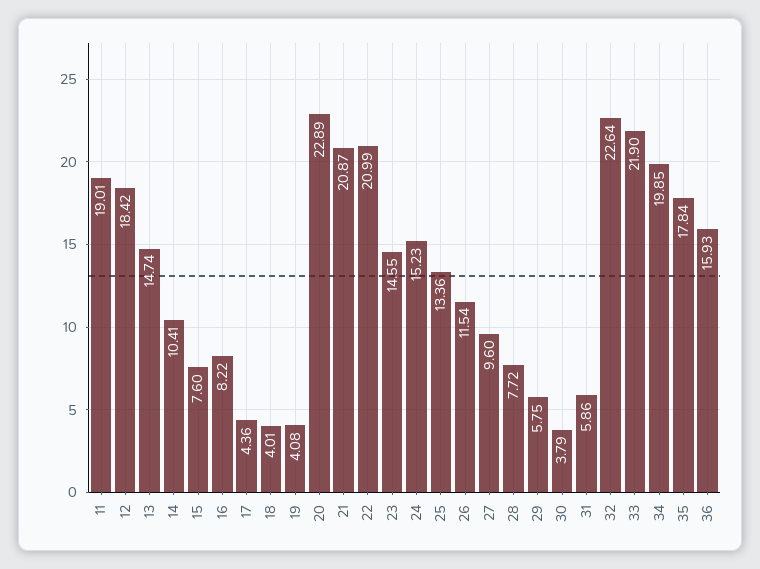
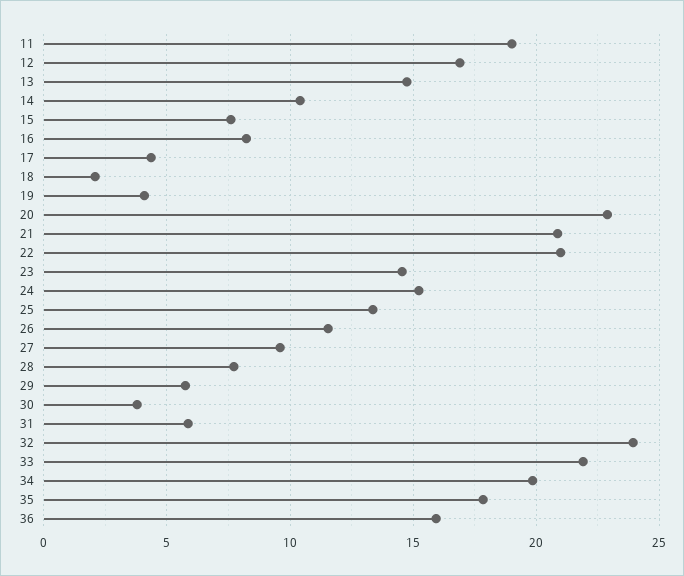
  {
    "11": 19.01,
-   "12": 18.42,
+   "12": 17,
    "13": 14.74,
    "14": 10.41,
    "15": 7.6,
    "16": 8.22,
    "17": 4.36,
-   "18": 4.01,
+   "18": 2,
    "19": 4.08,
    "20": 22.89,
    "21": 20.87,
    "22": 20.99,
    "23": 14.55,
    "24": 15.23,
    "25": 13.36,
    "26": 11.54,
    "27": 9.6,
    "28": 7.72,
    "29": 5.75,
    "30": 3.79,
    "31": 5.86,
-   "32": 22.64,
+   "32": 24,
    "33": 21.9,
    "34": 19.85,
    "35": 17.84,
    "36": 15.93
  }

